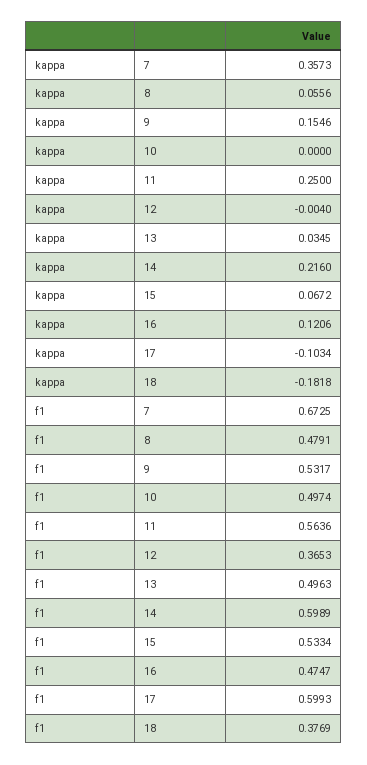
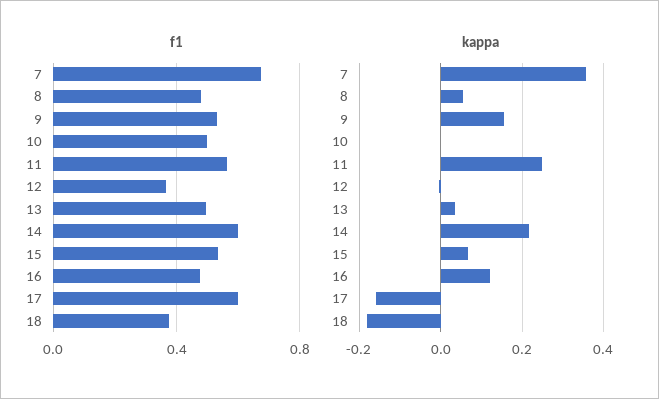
  {
    "kappa": {
      "7": 0.3573,
      "8": 0.0556,
      "9": 0.1546,
      "10": 0,
      "11": 0.25,
      "12": -0.004,
      "13": 0.0345,
      "14": 0.216,
      "15": 0.0672,
      "16": 0.1206,
-     "17": -0.1034,
+     "17": -0.16,
      "18": -0.1818
    },
    "f1": {
      "7": 0.6725,
      "8": 0.4791,
      "9": 0.5317,
      "10": 0.4974,
      "11": 0.5636,
      "12": 0.3653,
      "13": 0.4963,
      "14": 0.5989,
      "15": 0.5334,
      "16": 0.4747,
      "17": 0.5993,
      "18": 0.3769
    }
  }

